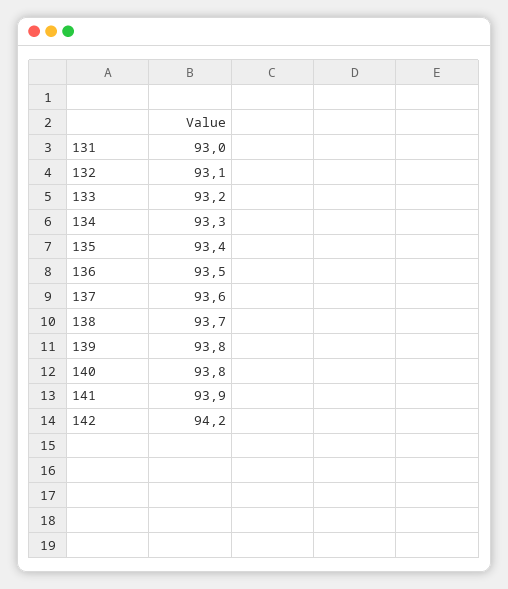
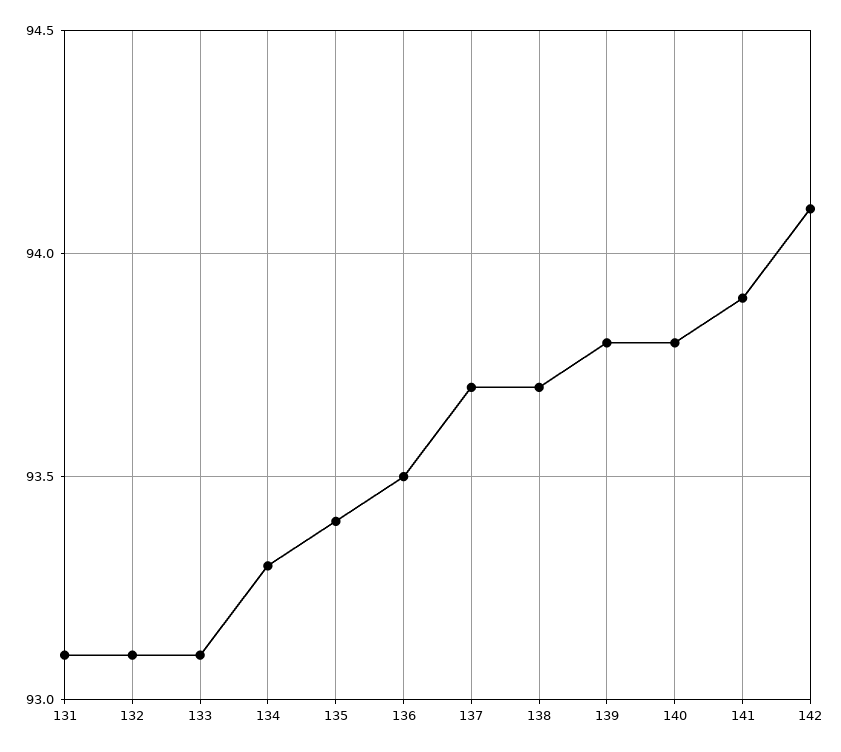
  {
-   "131": 93,
+   "131": 93.1,
    "132": 93.1,
-   "133": 93.2,
+   "133": 93.1,
    "134": 93.3,
    "135": 93.4,
    "136": 93.5,
-   "137": 93.6,
+   "137": 93.7,
    "138": 93.7,
    "139": 93.8,
    "140": 93.8,
    "141": 93.9,
-   "142": 94.2
+   "142": 94.1
  }

